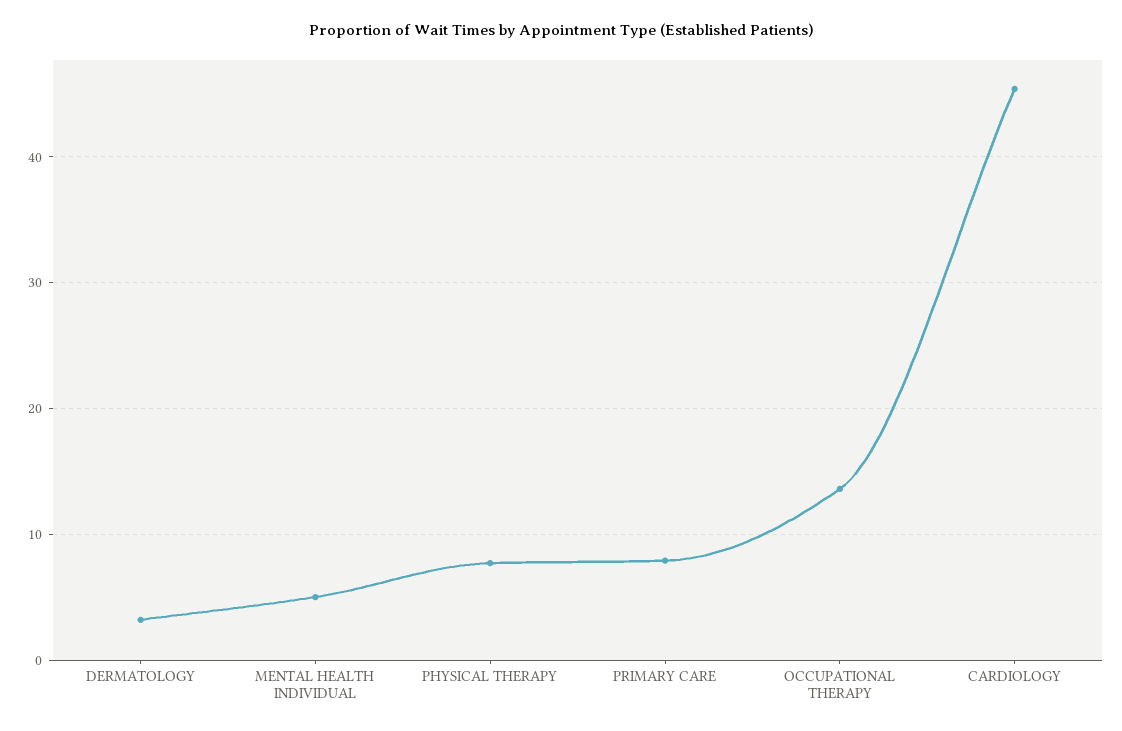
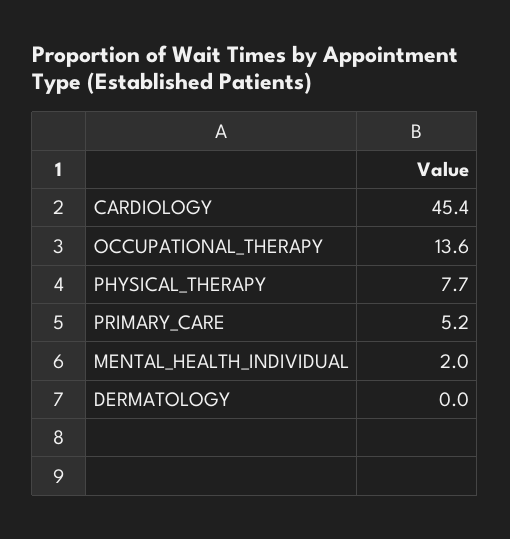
  {
-   "DERMATOLOGY": 3,
+   "DERMATOLOGY": 0,
-   "MENTAL HEALTH INDIVIDUAL": 5,
+   "MENTAL HEALTH INDIVIDUAL": 2,
    "PHYSICAL THERAPY": 7.7,
-   "PRIMARY CARE": 8,
+   "PRIMARY CARE": 5.2,
    "OCCUPATIONAL THERAPY": 13.6,
    "CARDIOLOGY": 45.4
  }

